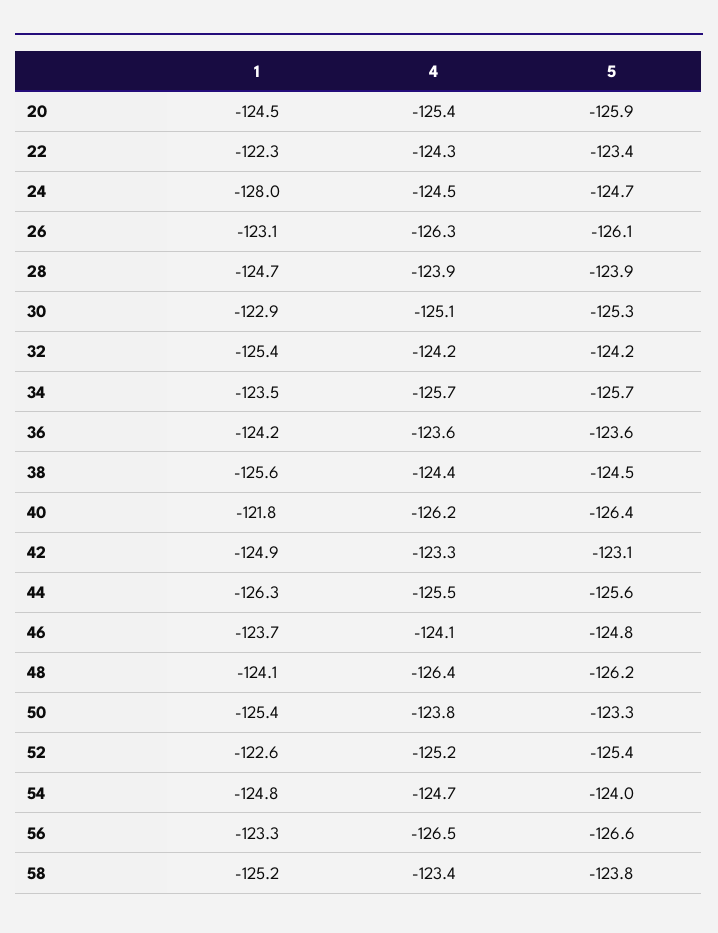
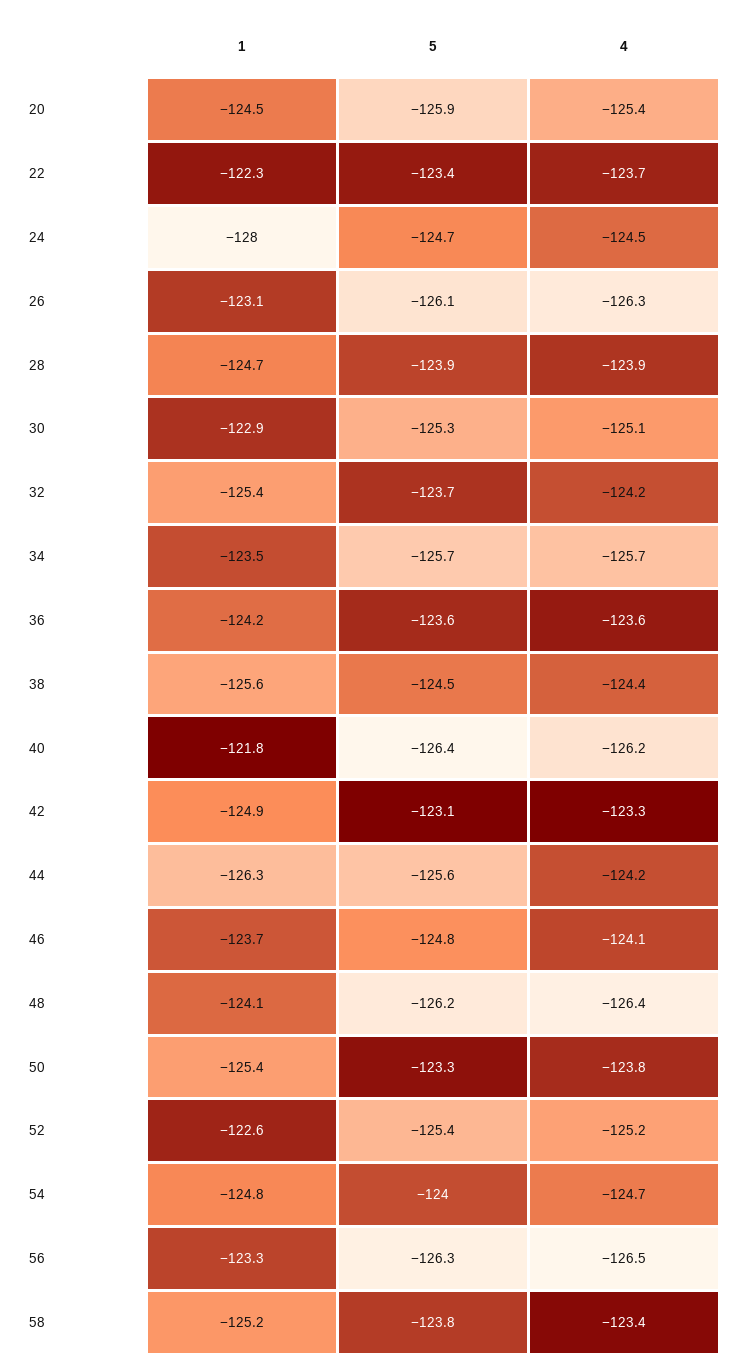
  {
    "1": {
      "20": -124.5,
      "22": -122.3,
      "24": -128,
      "26": -123.1,
      "28": -124.7,
      "30": -122.9,
      "32": -125.4,
      "34": -123.5,
      "36": -124.2,
      "38": -125.6,
      "40": -121.8,
      "42": -124.9,
      "44": -126.3,
      "46": -123.7,
      "48": -124.1,
      "50": -125.4,
      "52": -122.6,
      "54": -124.8,
      "56": -123.3,
      "58": -125.2
    },
    "4": {
      "20": -125.4,
-     "22": -124.3,
+     "22": -123.7,
      "24": -124.5,
      "26": -126.3,
      "28": -123.9,
      "30": -125.1,
      "32": -124.2,
      "34": -125.7,
      "36": -123.6,
      "38": -124.4,
      "40": -126.2,
      "42": -123.3,
-     "44": -125.5,
+     "44": -124.2,
      "46": -124.1,
      "48": -126.4,
      "50": -123.8,
      "52": -125.2,
      "54": -124.7,
      "56": -126.5,
      "58": -123.4
    },
    "5": {
      "20": -125.9,
      "22": -123.4,
      "24": -124.7,
      "26": -126.1,
      "28": -123.9,
      "30": -125.3,
-     "32": -124.2,
+     "32": -123.7,
      "34": -125.7,
      "36": -123.6,
      "38": -124.5,
      "40": -126.4,
      "42": -123.1,
      "44": -125.6,
      "46": -124.8,
      "48": -126.2,
      "50": -123.3,
      "52": -125.4,
      "54": -124,
-     "56": -126.6,
+     "56": -126.3,
      "58": -123.8
    }
  }

